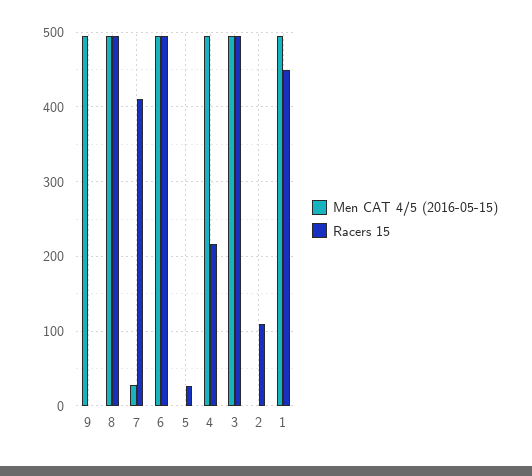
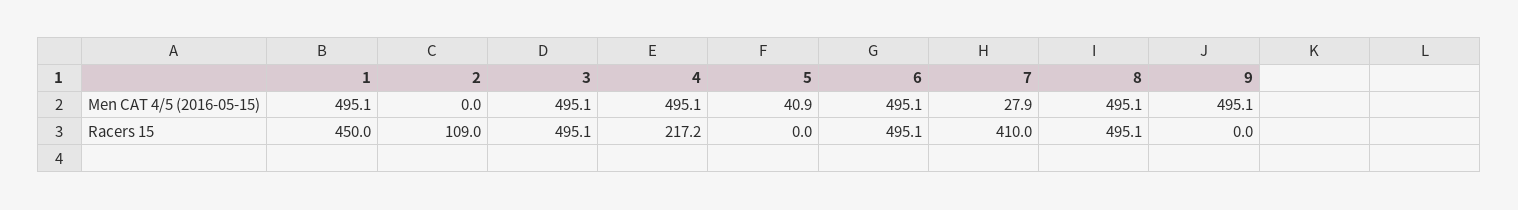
  {
    "Men CAT 4/5 (2016-05-15)": {
      "9": 495.1,
      "8": 495.1,
      "7": 27.9,
      "6": 495.1,
-     "5": 0,
+     "5": 40.9,
      "4": 495.1,
      "3": 495.1,
      "2": 0,
      "1": 495.1
    },
    "Racers 15": {
      "9": 0,
      "8": 495.1,
      "7": 410,
      "6": 495.1,
-     "5": 30,
+     "5": 0,
      "4": 217.2,
      "3": 495.1,
      "2": 109,
      "1": 450
    }
  }

